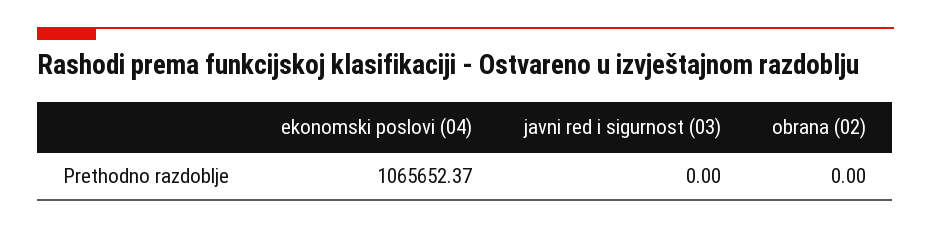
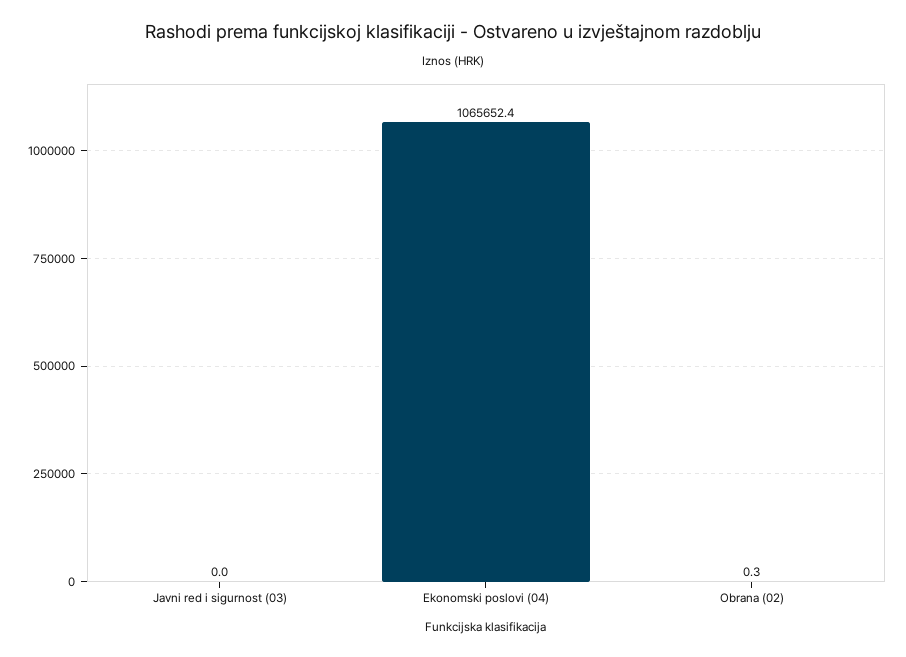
  {
    "ekonomski poslovi (04)": 1065652.37,
    "javni red i sigurnost (03)": 0,
-   "obrana (02)": 0
+   "obrana (02)": 0.3
  }

